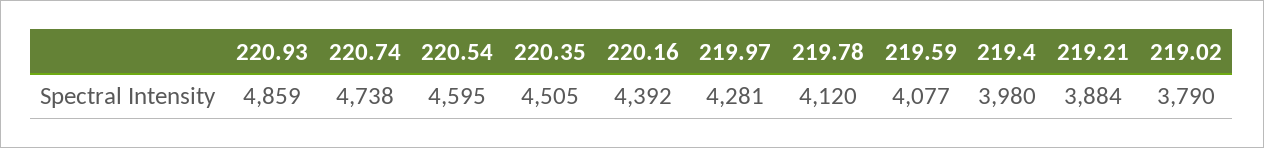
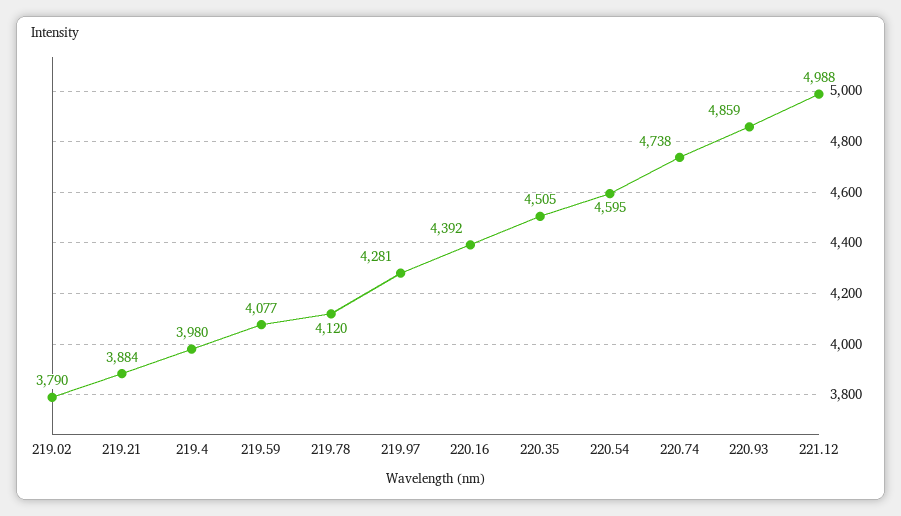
  {
    "220.93": 4859,
    "220.74": 4738,
    "220.54": 4595,
    "220.35": 4505,
    "220.16": 4392,
    "219.97": 4281,
    "219.78": 4120,
    "219.59": 4077,
    "219.4": 3980,
    "219.21": 3884,
-   "219.02": 3790
+   "219.02": 3790,
+   "221.12": 4988
  }

